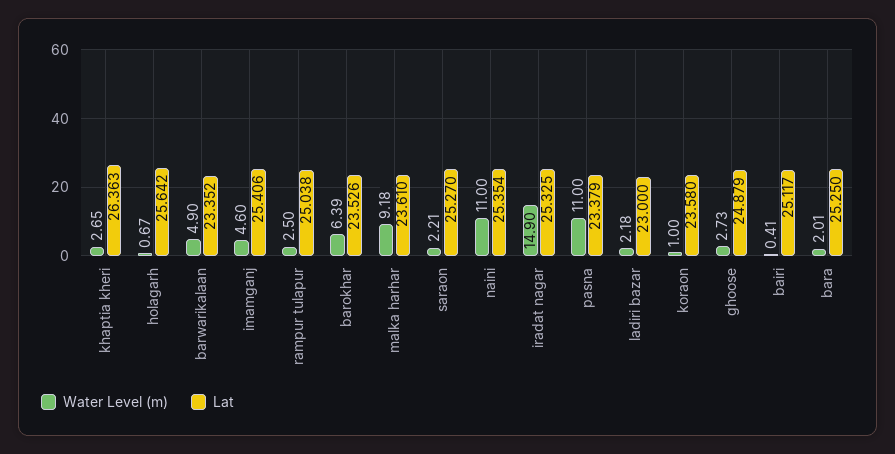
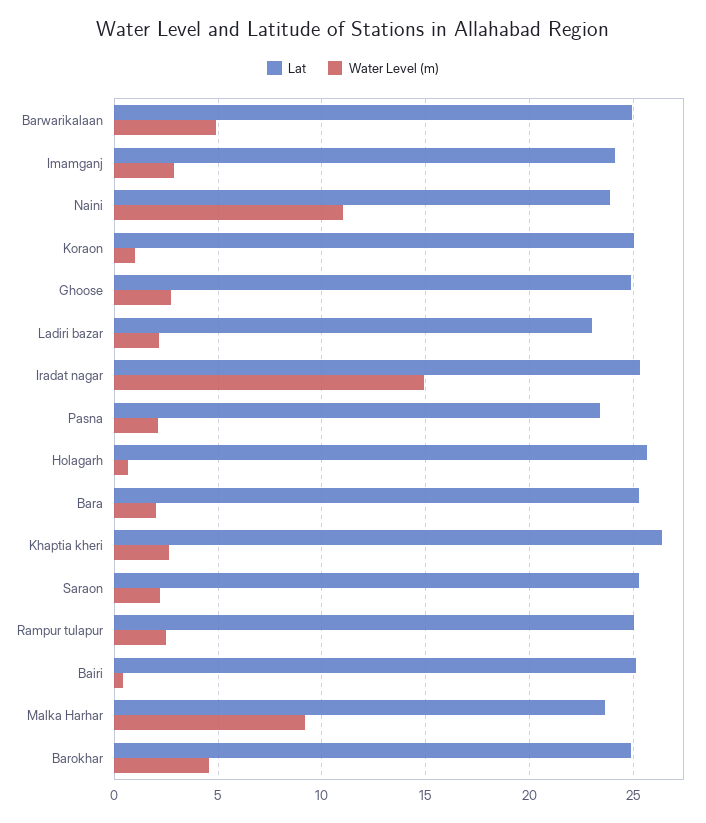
  {
    "Water Level (m)": {
      "khaptia kheri": 2.65,
      "holagarh": 0.67,
      "barwarikalaan": 4.9,
-     "imamganj": 4.6,
+     "imamganj": 3,
      "rampur tulapur": 2.5,
-     "barokhar": 6.39,
+     "barokhar": 4.5,
      "malka harhar": 9.18,
      "saraon": 2.21,
      "naini": 11,
      "iradat nagar": 14.9,
-     "pasna": 11,
+     "pasna": 2,
      "ladiri bazar": 2.18,
      "koraon": 1,
      "ghoose": 2.73,
      "bairi": 0.41,
      "bara": 2.01
    },
    "Lat": {
      "khaptia kheri": 26.363,
      "holagarh": 25.642,
-     "barwarikalaan": 23.352,
+     "barwarikalaan": 25,
-     "imamganj": 25.406,
+     "imamganj": 24,
      "rampur tulapur": 25.038,
-     "barokhar": 23.526,
+     "barokhar": 25,
      "malka harhar": 23.61,
      "saraon": 25.27,
-     "naini": 25.354,
+     "naini": 24,
      "iradat nagar": 25.325,
      "pasna": 23.379,
      "ladiri bazar": 23,
-     "koraon": 23.58,
+     "koraon": 25,
      "ghoose": 24.879,
      "bairi": 25.117,
      "bara": 25.25
    }
  }

